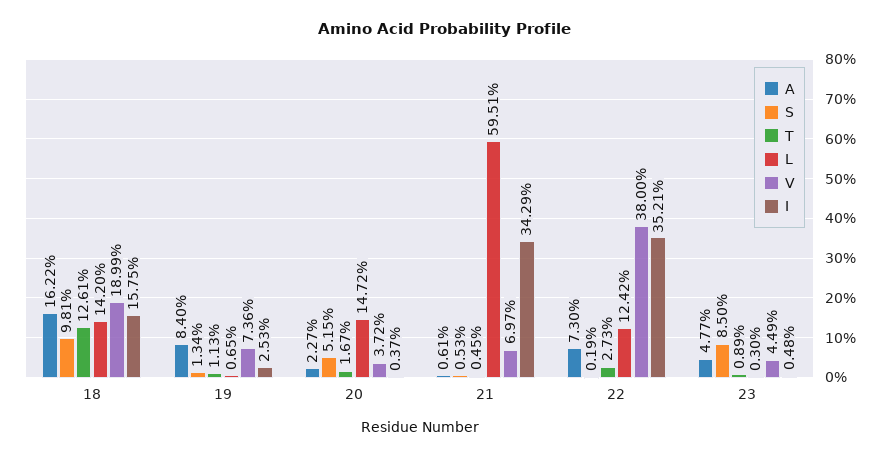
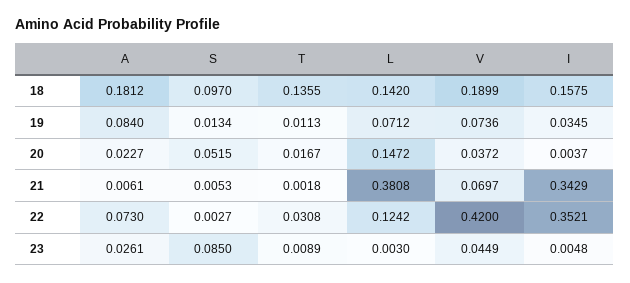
  {
    "A": {
-     "18": 0.1622,
+     "18": 0.1812,
      "19": 0.084,
      "20": 0.0227,
      "21": 0.0061,
      "22": 0.073,
-     "23": 0.0477
+     "23": 0.0261
    },
    "S": {
-     "18": 0.0981,
+     "18": 0.097,
      "19": 0.0134,
      "20": 0.0515,
      "21": 0.0053,
-     "22": 0.0019,
+     "22": 0.0027,
      "23": 0.085
    },
    "T": {
-     "18": 0.1261,
+     "18": 0.1355,
      "19": 0.0113,
      "20": 0.0167,
-     "21": 0.0045,
+     "21": 0.0018,
-     "22": 0.0273,
+     "22": 0.0308,
      "23": 0.0089
    },
    "L": {
      "18": 0.142,
-     "19": 0.0065,
+     "19": 0.0712,
      "20": 0.1472,
-     "21": 0.5951,
+     "21": 0.3808,
      "22": 0.1242,
      "23": 0.003
    },
    "V": {
      "18": 0.1899,
      "19": 0.0736,
      "20": 0.0372,
      "21": 0.0697,
-     "22": 0.38,
+     "22": 0.42,
      "23": 0.0449
    },
    "I": {
      "18": 0.1575,
-     "19": 0.0253,
+     "19": 0.0345,
      "20": 0.0037,
      "21": 0.3429,
      "22": 0.3521,
      "23": 0.0048
    }
  }

